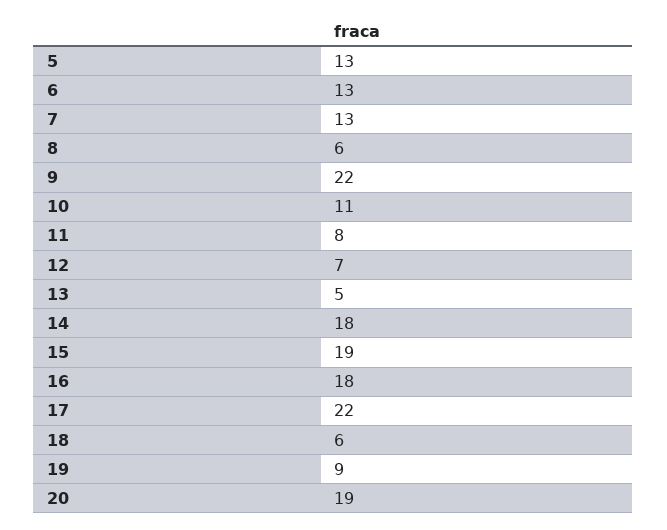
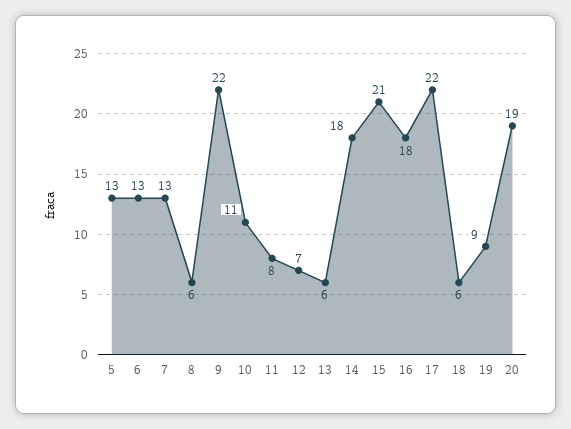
  {
    "5": 13,
    "6": 13,
    "7": 13,
    "8": 6,
    "9": 22,
    "10": 11,
    "11": 8,
    "12": 7,
-   "13": 5,
+   "13": 6,
    "14": 18,
-   "15": 19,
+   "15": 21,
    "16": 18,
    "17": 22,
    "18": 6,
    "19": 9,
    "20": 19
  }

